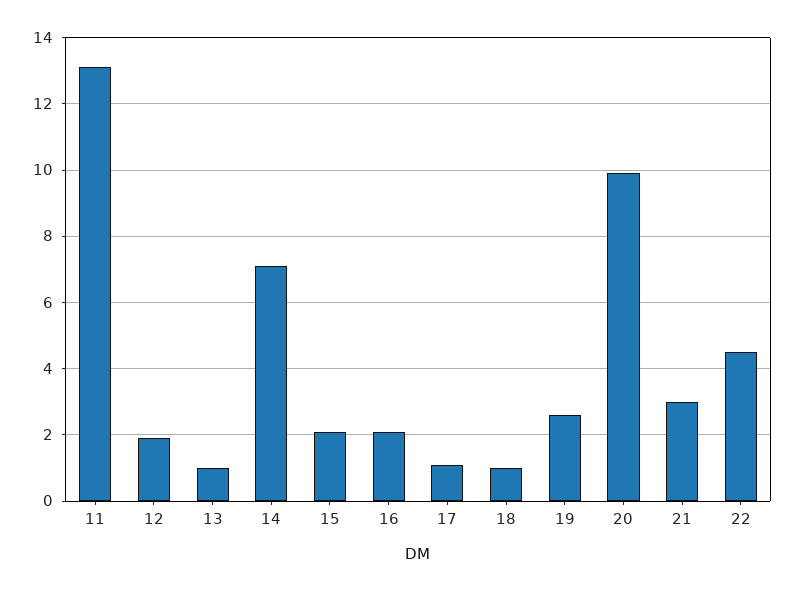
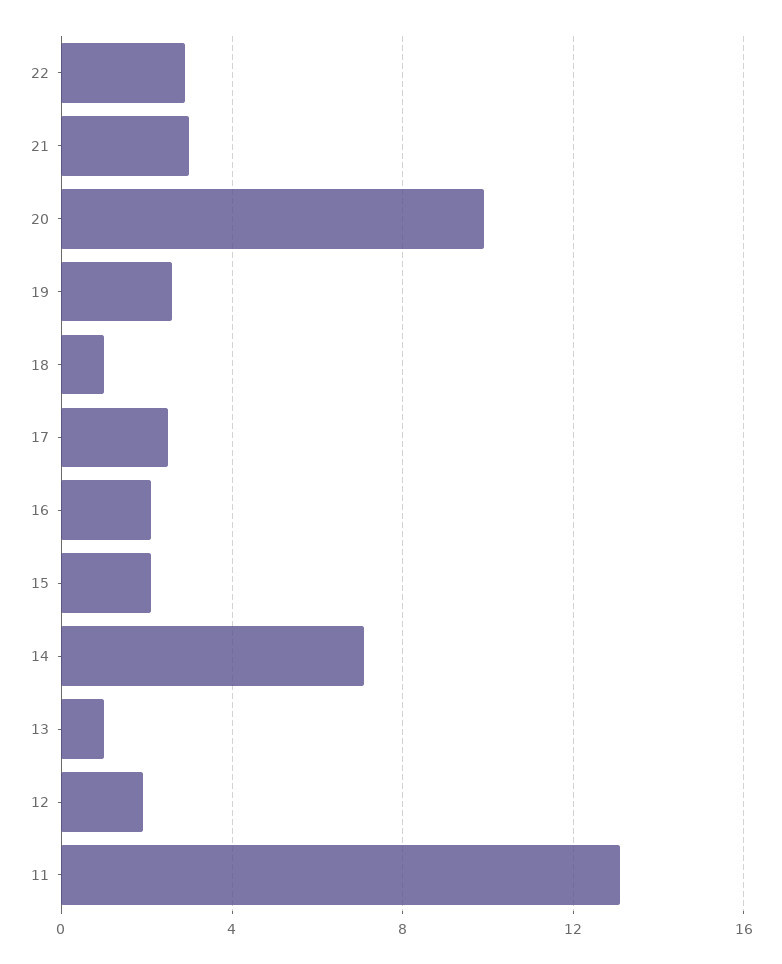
  {
    "11": 13,
    "12": 2,
    "13": 1,
    "14": 7,
    "15": 2,
    "16": 2,
-   "17": 1,
+   "17": 2.5,
    "18": 1,
    "19": 2.5,
    "20": 10,
    "21": 3,
-   "22": 4.5
+   "22": 3
  }

